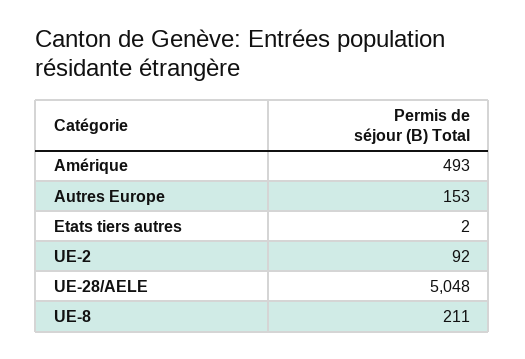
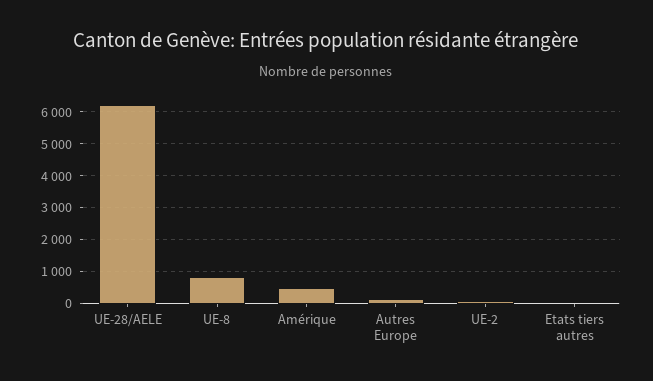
  {
    "Amérique": 493,
    "Autres Europe": 153,
    "Etats tiers autres": 2,
    "UE-2": 92,
-   "UE-28/AELE": 5048,
+   "UE-28/AELE": 6200,
-   "UE-8": 211
+   "UE-8": 800
  }

